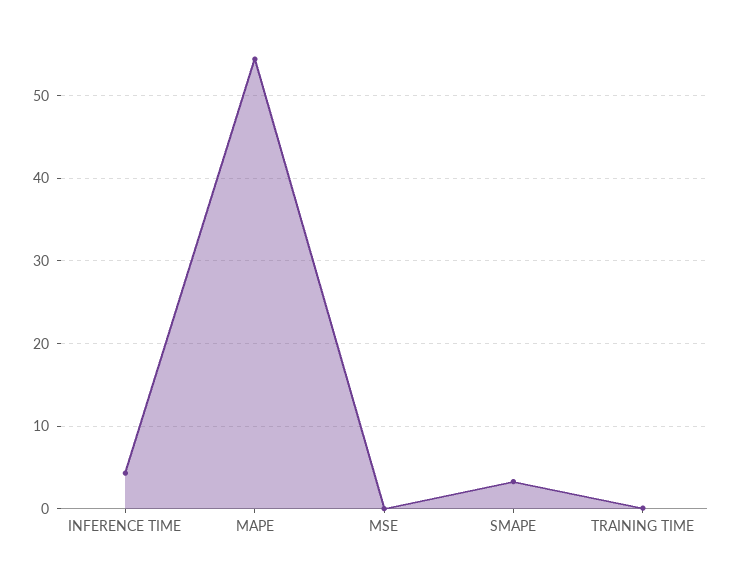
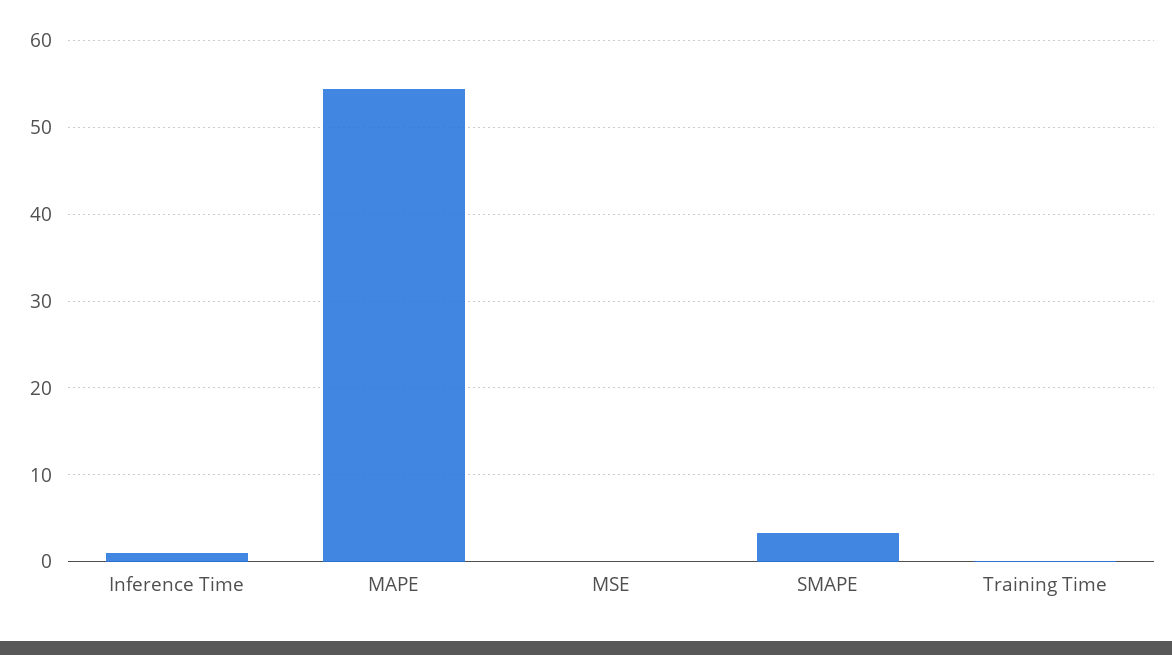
  {
-   "INFERENCE TIME": 4,
+   "INFERENCE TIME": 1,
    "MAPE": 54,
    "MSE": 0,
    "SMAPE": 3,
    "TRAINING TIME": 0
  }

